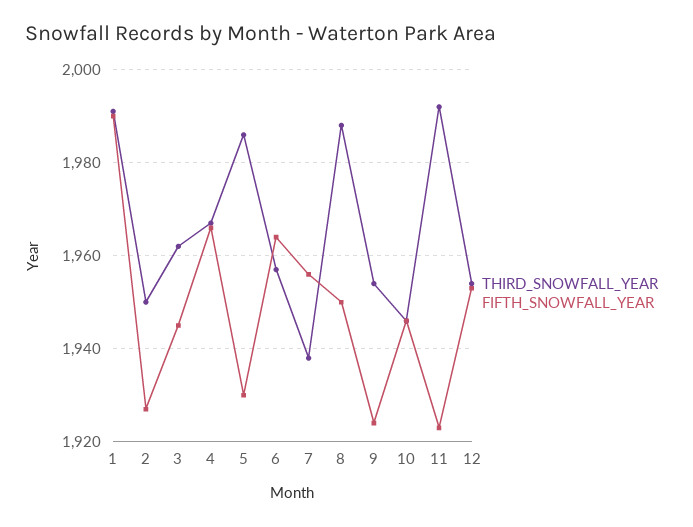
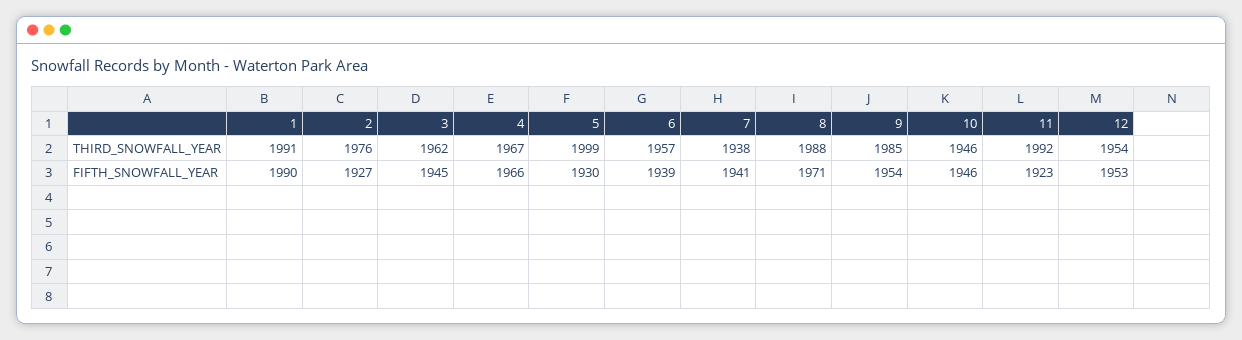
  {
    "THIRD_SNOWFALL_YEAR": {
      "1": 1991,
-     "2": 1950,
+     "2": 1976,
      "3": 1962,
      "4": 1967,
-     "5": 1985,
+     "5": 1999,
      "6": 1957,
      "7": 1938,
      "8": 1988,
-     "9": 1955,
+     "9": 1985,
      "10": 1946,
      "11": 1992,
      "12": 1954
    },
    "FIFTH_SNOWFALL_YEAR": {
      "1": 1990,
      "2": 1927,
      "3": 1945,
      "4": 1966,
      "5": 1930,
-     "6": 1965,
+     "6": 1939,
-     "7": 1955,
+     "7": 1941,
-     "8": 1950,
+     "8": 1971,
-     "9": 1925,
+     "9": 1954,
      "10": 1946,
      "11": 1923,
      "12": 1953
    }
  }

